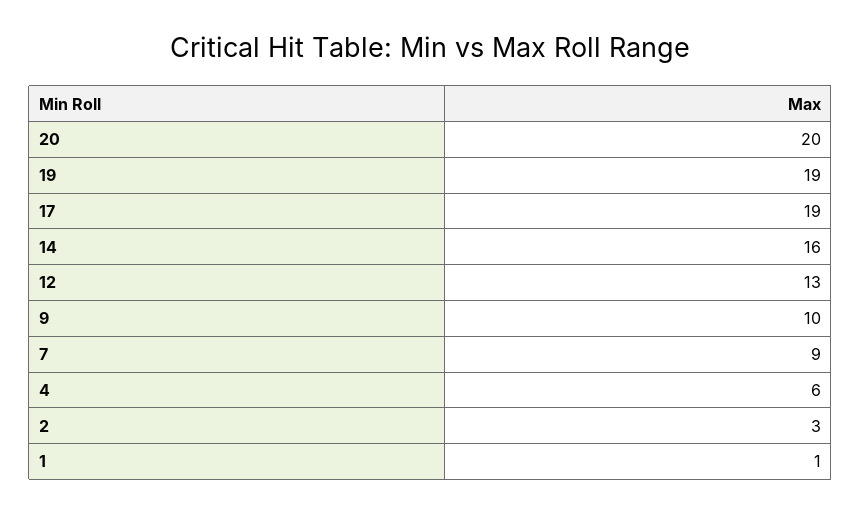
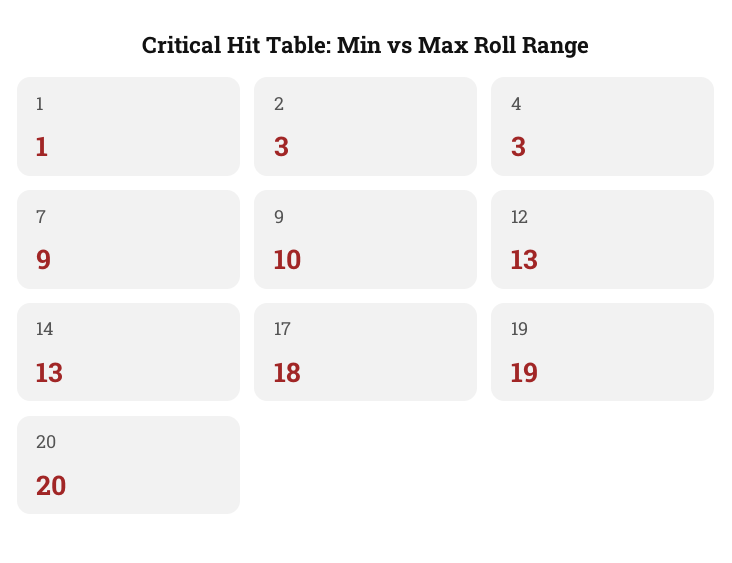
  {
    "20": 20,
    "19": 19,
-   "17": 19,
+   "17": 18,
-   "14": 16,
+   "14": 13,
    "12": 13,
    "9": 10,
    "7": 9,
-   "4": 6,
+   "4": 3,
    "2": 3,
    "1": 1
  }

